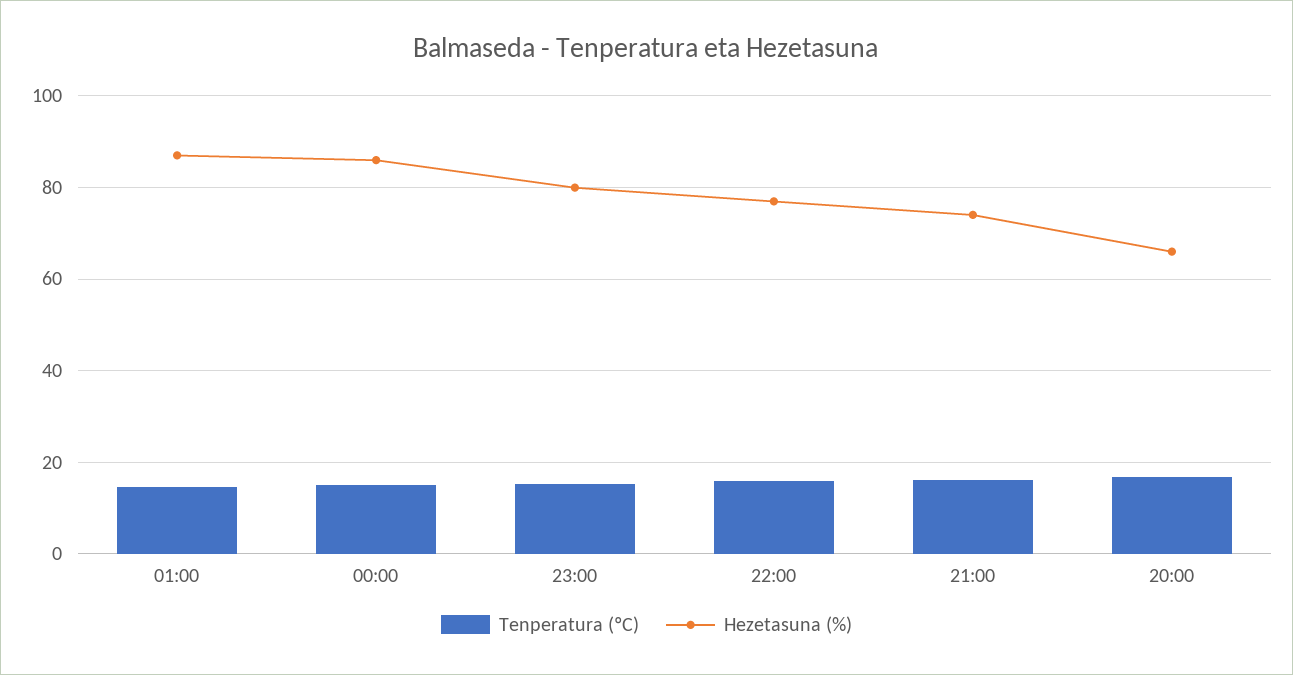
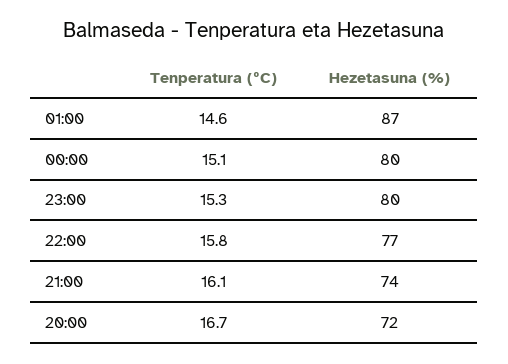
  {
    "Tenperatura (ºC)": {
      "01:00": 14.6,
      "00:00": 15.1,
      "23:00": 15.3,
      "22:00": 15.8,
      "21:00": 16.1,
      "20:00": 16.7
    },
    "Hezetasuna (%)": {
      "01:00": 87,
-     "00:00": 86,
+     "00:00": 80,
      "23:00": 80,
      "22:00": 77,
      "21:00": 74,
-     "20:00": 66
+     "20:00": 72
    }
  }

